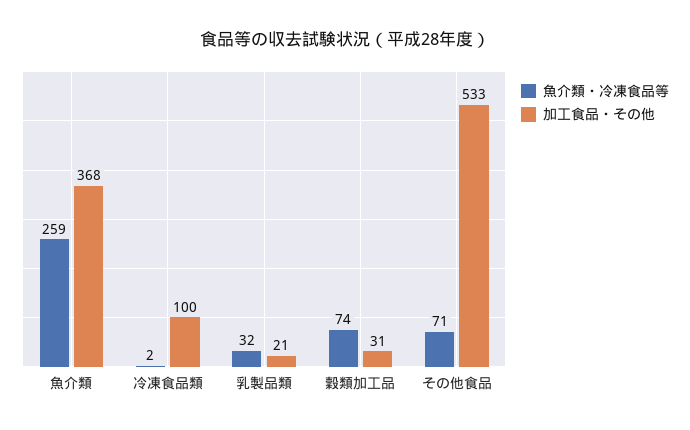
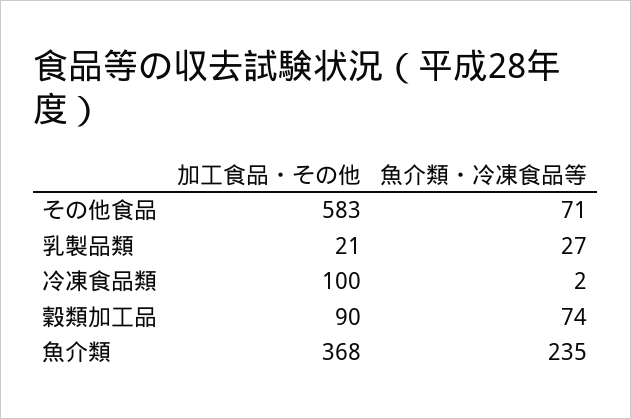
  {
    "魚介類・冷凍食品等": {
-     "魚介類": 259,
+     "魚介類": 235,
      "冷凍食品類": 2,
-     "乳製品類": 32,
+     "乳製品類": 27,
      "穀類加工品": 74,
      "その他食品": 71
    },
    "加工食品・その他": {
      "魚介類": 368,
      "冷凍食品類": 100,
      "乳製品類": 21,
-     "穀類加工品": 31,
+     "穀類加工品": 90,
-     "その他食品": 533
+     "その他食品": 583
    }
  }

